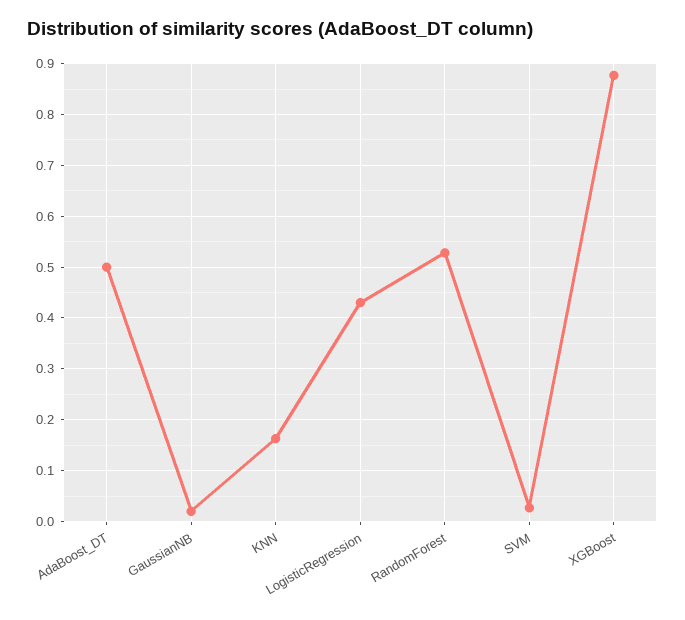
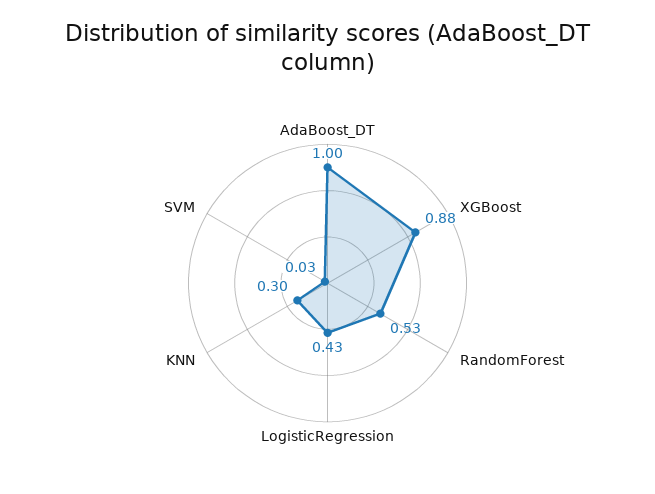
  {
-   "AdaBoost_DT": 0.5,
+   "AdaBoost_DT": 1,
-   "GaussianNB": 0.02,
-   "KNN": 0.16,
+   "KNN": 0.3,
    "LogisticRegression": 0.43,
    "RandomForest": 0.53,
    "SVM": 0.03,
    "XGBoost": 0.88
  }

